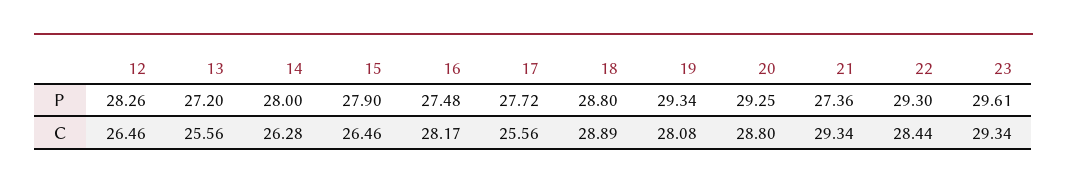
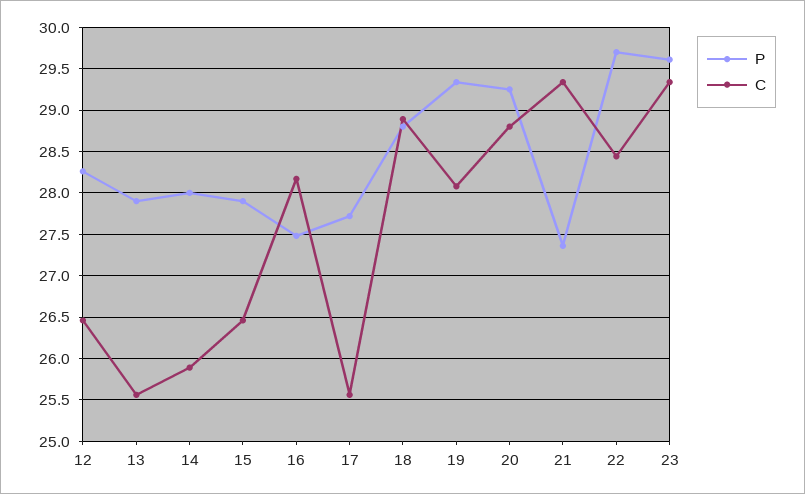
  {
    "P": {
      "12": 28.26,
-     "13": 27.2,
+     "13": 27.9,
      "14": 28,
      "15": 27.9,
      "16": 27.48,
      "17": 27.72,
      "18": 28.8,
      "19": 29.34,
      "20": 29.25,
      "21": 27.36,
-     "22": 29.3,
+     "22": 29.7,
      "23": 29.61
    },
    "C": {
      "12": 26.46,
      "13": 25.56,
-     "14": 26.28,
+     "14": 25.9,
      "15": 26.46,
      "16": 28.17,
      "17": 25.56,
      "18": 28.89,
      "19": 28.08,
      "20": 28.8,
      "21": 29.34,
      "22": 28.44,
      "23": 29.34
    }
  }

